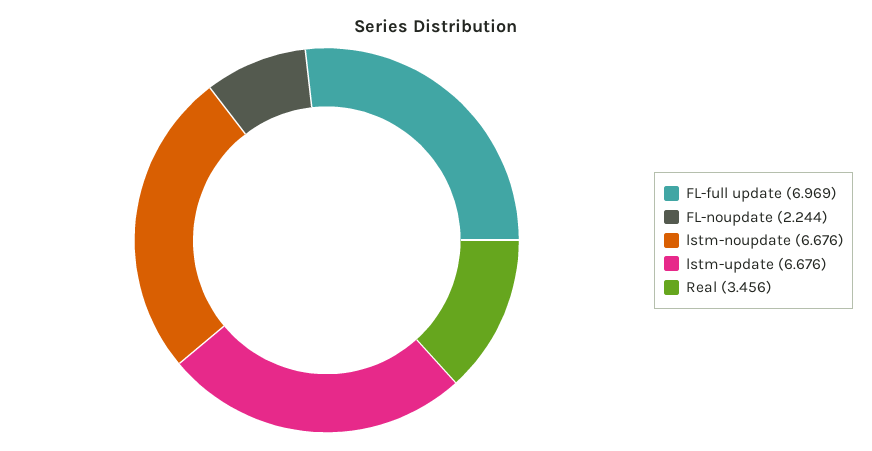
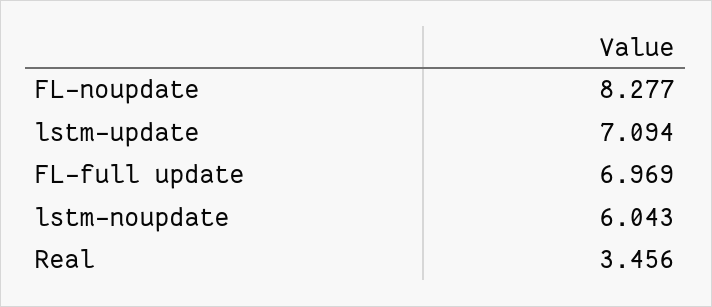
  {
    "FL-full update": 6.969,
-   "FL-noupdate": 2.244,
+   "FL-noupdate": 8.277,
-   "lstm-noupdate": 6.676,
+   "lstm-noupdate": 6.043,
-   "lstm-update": 6.676,
+   "lstm-update": 7.094,
    "Real": 3.456
  }

